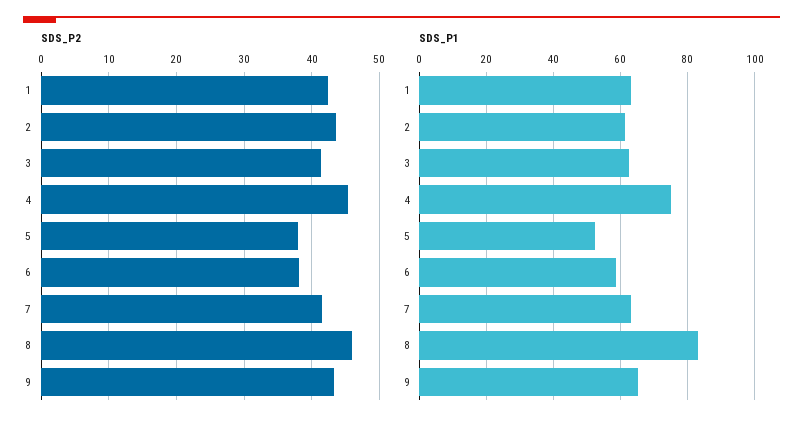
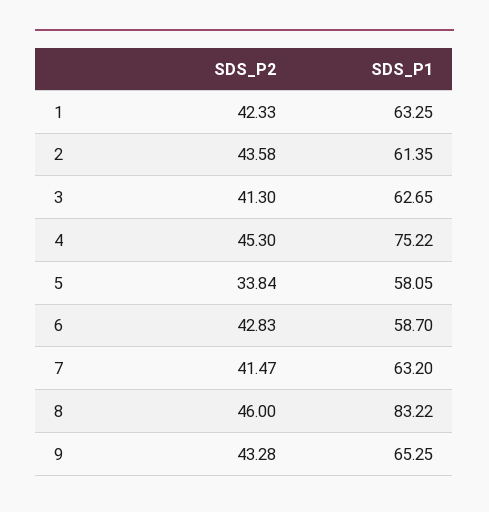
  {
    "SDS_P2": {
      "1": 42.33,
      "2": 43.58,
      "3": 41.3,
      "4": 45.3,
-     "5": 38,
+     "5": 33.84,
-     "6": 38,
+     "6": 42.83,
      "7": 41.47,
      "8": 46,
      "9": 43.28
    },
    "SDS_P1": {
      "1": 63.25,
      "2": 61.35,
      "3": 62.65,
      "4": 75.22,
-     "5": 52,
+     "5": 58.05,
      "6": 58.7,
      "7": 63.2,
      "8": 83.22,
      "9": 65.25
    }
  }

